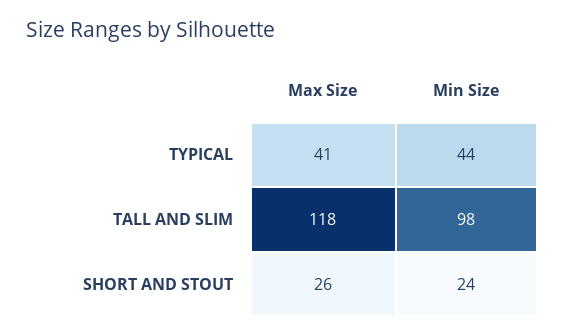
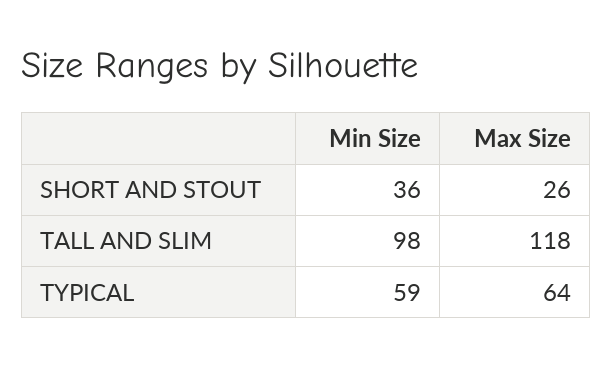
  {
    "Max Size": {
-     "TYPICAL": 41,
+     "TYPICAL": 64,
      "TALL AND SLIM": 118,
      "SHORT AND STOUT": 26
    },
    "Min Size": {
-     "TYPICAL": 44,
+     "TYPICAL": 59,
      "TALL AND SLIM": 98,
-     "SHORT AND STOUT": 24
+     "SHORT AND STOUT": 36
    }
  }

